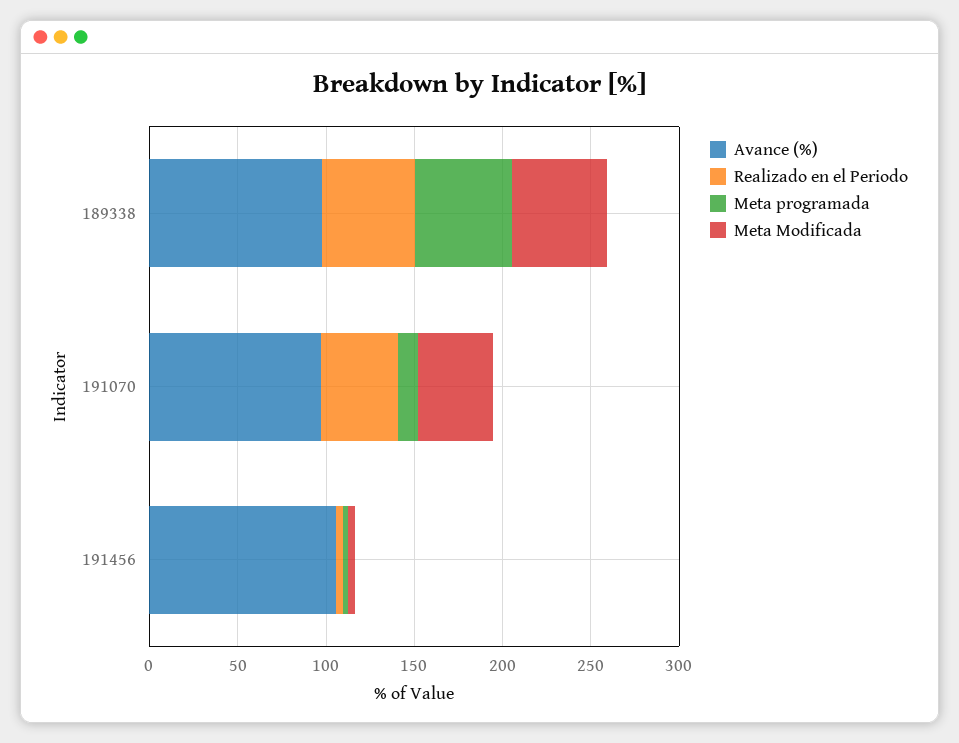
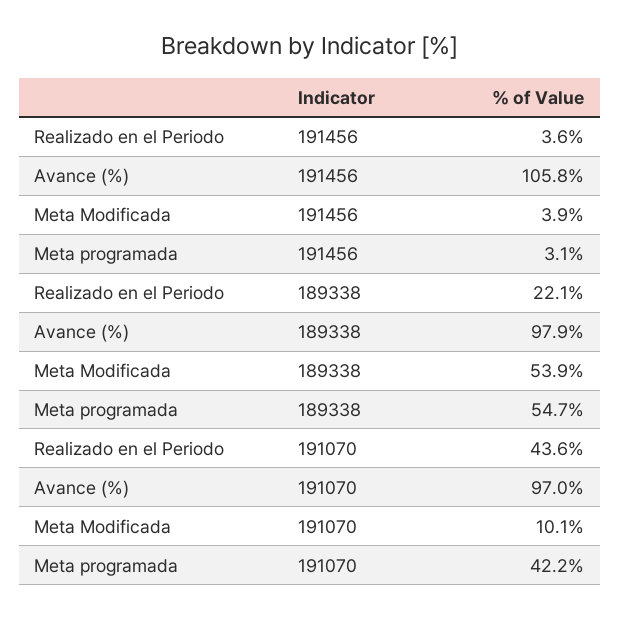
  {
    "Avance (%)": {
      "189338": 97.9,
      "191070": 97,
      "191456": 105.8
    },
    "Realizado en el Periodo": {
-     "189338": 50,
+     "189338": 22.1,
      "191070": 43.6,
      "191456": 3.6
    },
    "Meta programada": {
      "189338": 54.7,
-     "191070": 10,
+     "191070": 42.2,
      "191456": 3.1
    },
    "Meta Modificada": {
      "189338": 53.9,
-     "191070": 40,
+     "191070": 10.1,
      "191456": 3.9
    }
  }

